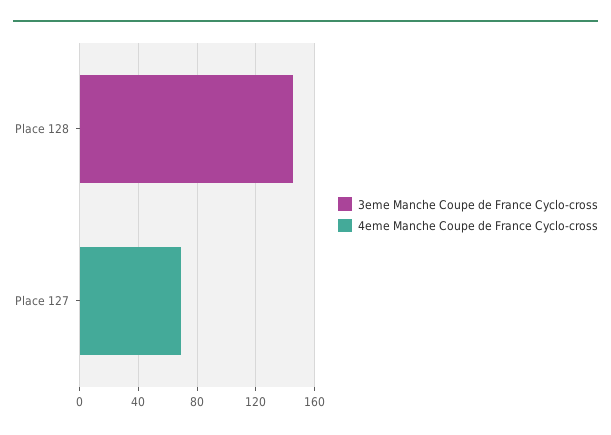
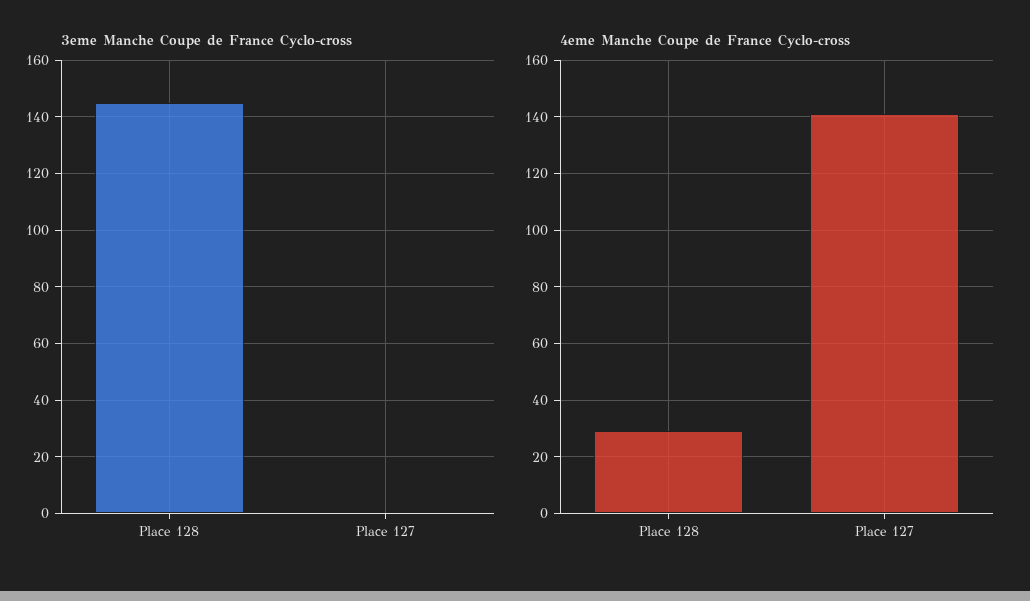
  {
    "3eme Manche Coupe de France Cyclo-cross": {
      "Place 128": 145,
      "Place 127": 0
    },
    "4eme Manche Coupe de France Cyclo-cross": {
-     "Place 128": 0,
+     "Place 128": 30,
-     "Place 127": 70
+     "Place 127": 140
    }
  }

